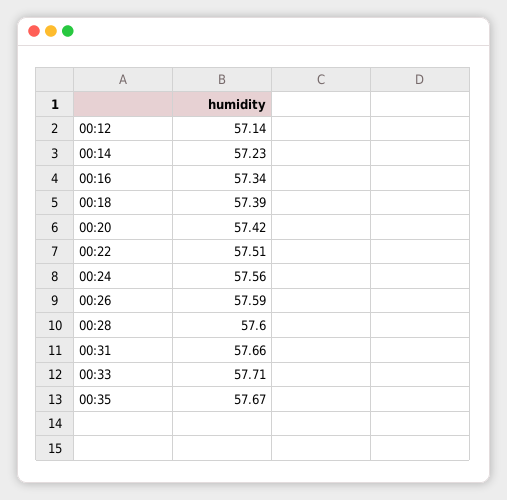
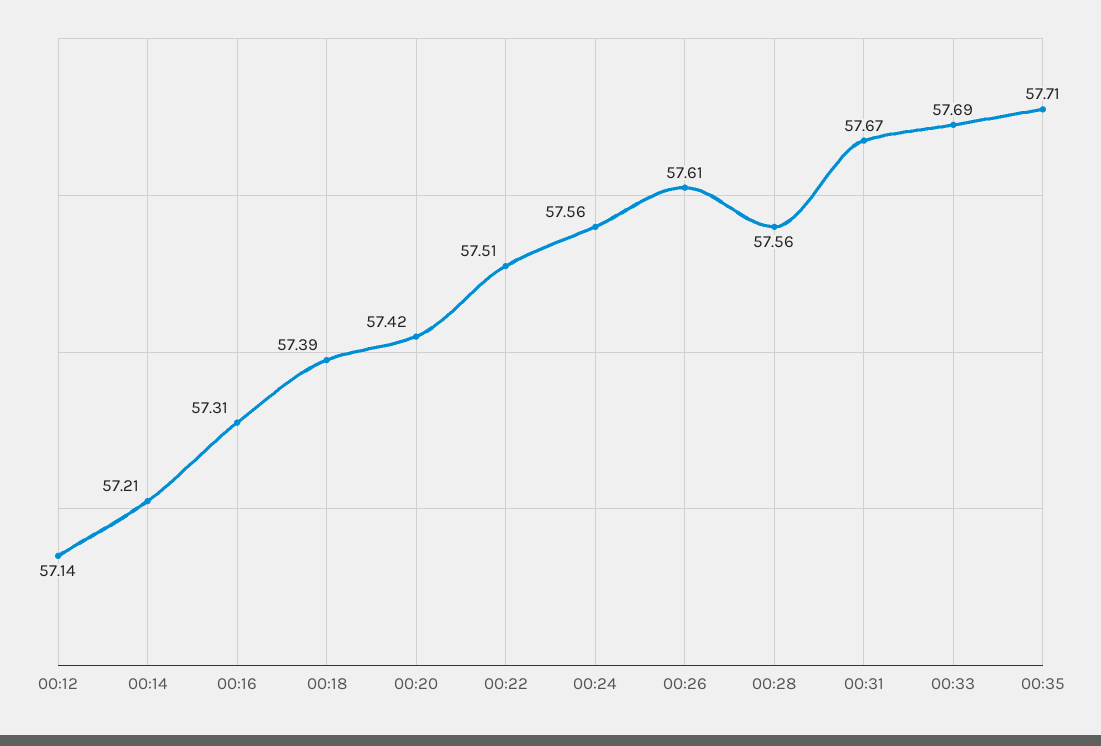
  {
    "00:12": 57.14,
-   "00:14": 57.23,
+   "00:14": 57.21,
-   "00:16": 57.34,
+   "00:16": 57.31,
    "00:18": 57.39,
    "00:20": 57.42,
    "00:22": 57.51,
    "00:24": 57.56,
-   "00:26": 57.59,
+   "00:26": 57.61,
-   "00:28": 57.6,
+   "00:28": 57.56,
-   "00:31": 57.66,
+   "00:31": 57.67,
-   "00:33": 57.71,
+   "00:33": 57.69,
-   "00:35": 57.67
+   "00:35": 57.71
  }

